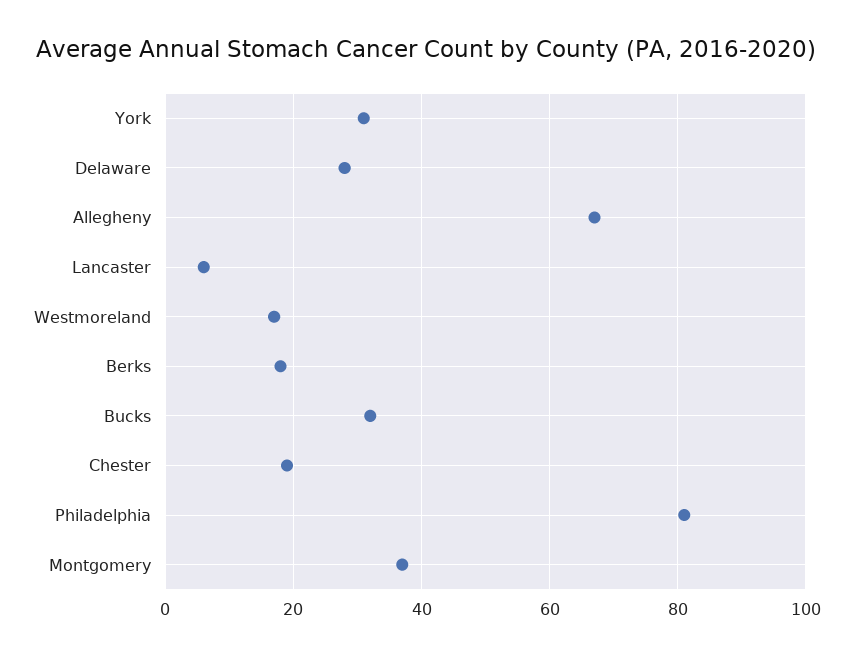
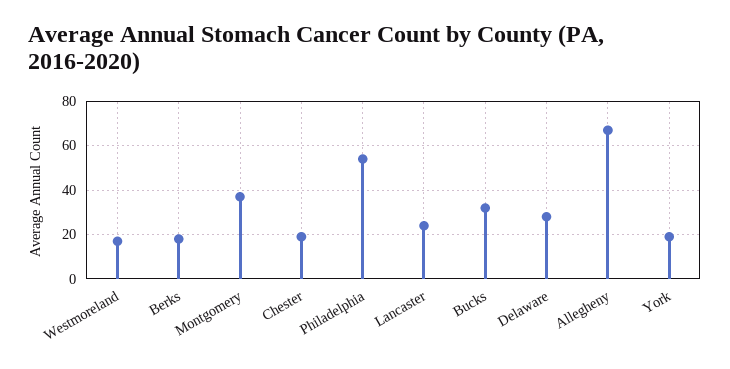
  {
-   "York": 30,
+   "York": 20,
    "Delaware": 30,
    "Allegheny": 65,
-   "Lancaster": 5,
+   "Lancaster": 25,
    "Westmoreland": 15,
    "Berks": 20,
    "Bucks": 30,
    "Chester": 20,
-   "Philadelphia": 80,
+   "Philadelphia": 55,
    "Montgomery": 35
  }

